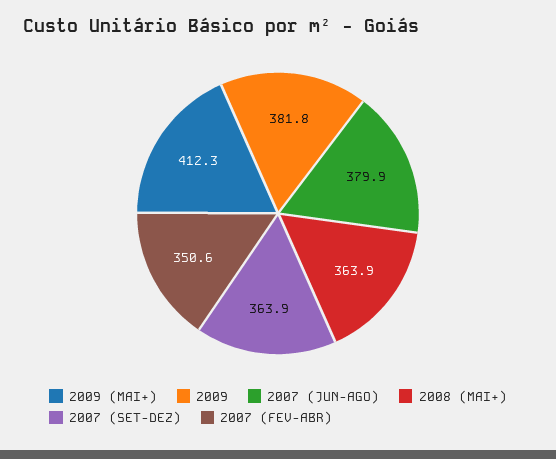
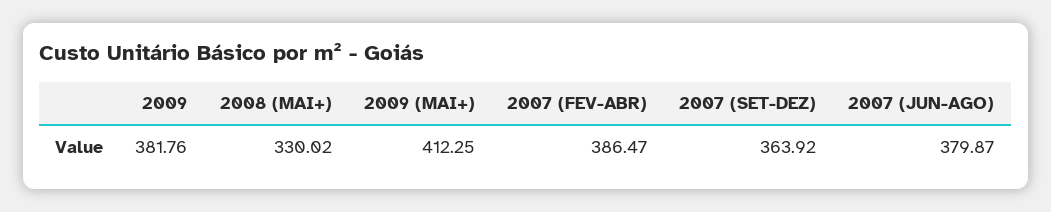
  {
    "2009 (MAI+)": 412.25,
    "2009": 381.76,
    "2007 (JUN-AGO)": 379.87,
-   "2008 (MAI+)": 363.9,
+   "2008 (MAI+)": 330.02,
    "2007 (SET-DEZ)": 363.92,
-   "2007 (FEV-ABR)": 350.6
+   "2007 (FEV-ABR)": 386.47
  }

